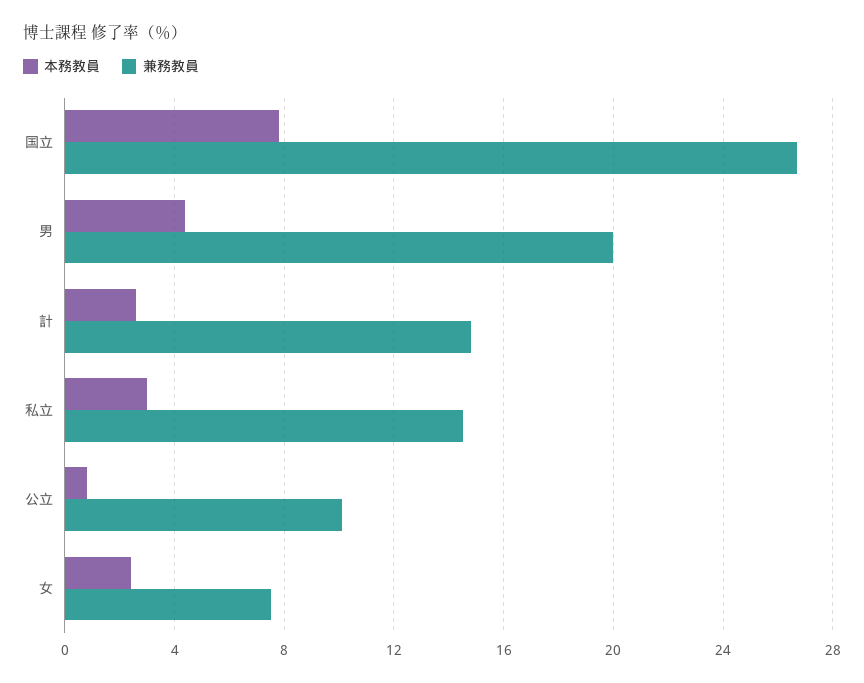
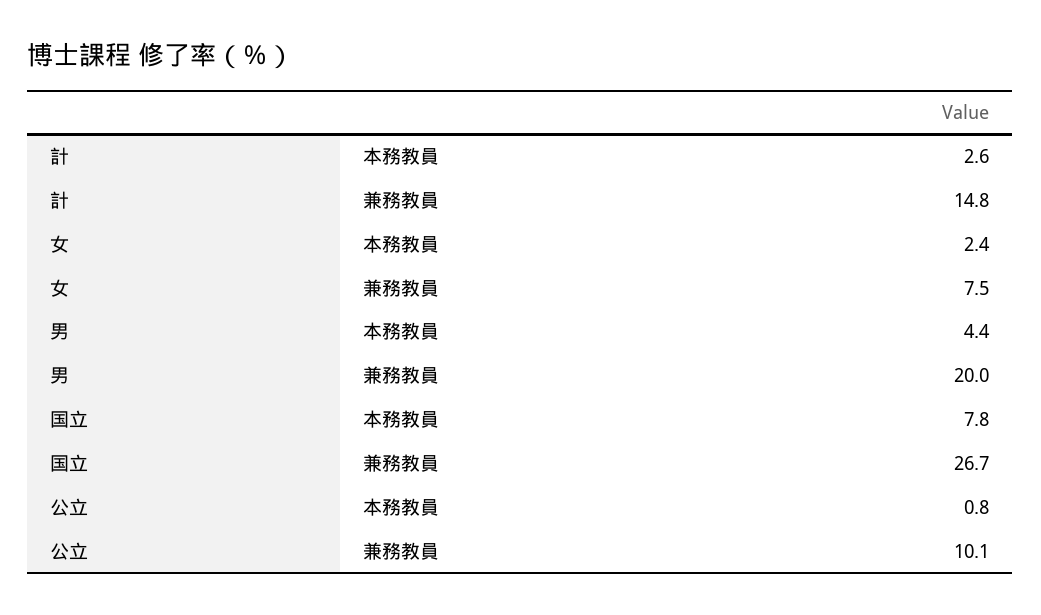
  {
    "本務教員": {
      "国立": 7.8,
      "男": 4.4,
      "計": 2.6,
-     "私立": 3,
      "公立": 0.8,
      "女": 2.4
    },
    "兼務教員": {
      "国立": 26.7,
      "男": 20,
      "計": 14.8,
-     "私立": 14.5,
      "公立": 10.1,
      "女": 7.5
    }
  }

